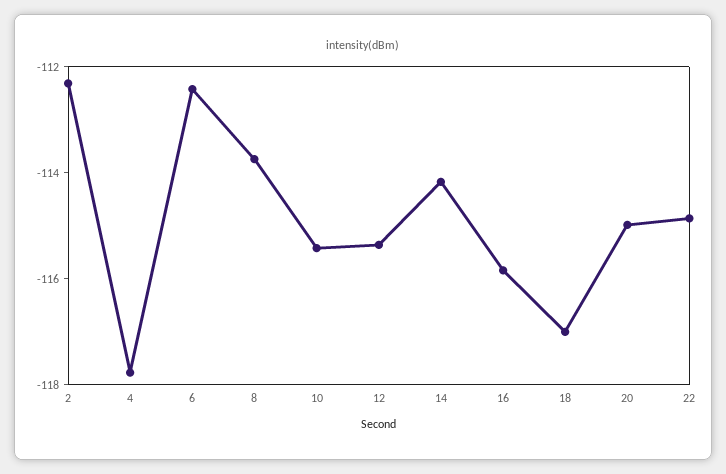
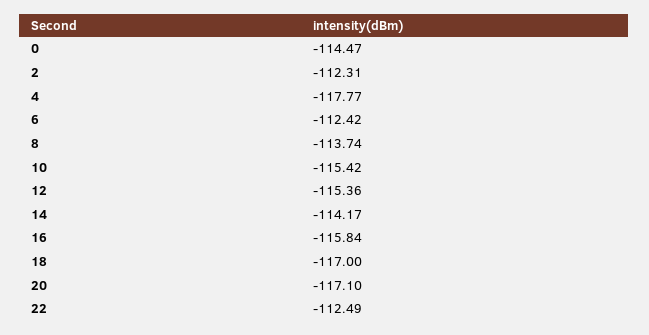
  {
    "2": -112.31,
    "4": -117.77,
    "6": -112.42,
    "8": -113.74,
    "10": -115.42,
    "12": -115.36,
    "14": -114.17,
    "16": -115.84,
    "18": -117,
-   "20": -115,
+   "20": -117.1,
-   "22": -115
+   "22": -112.49,
+   "0": -114.47
  }

